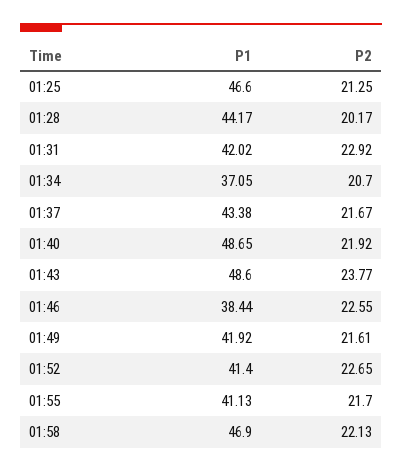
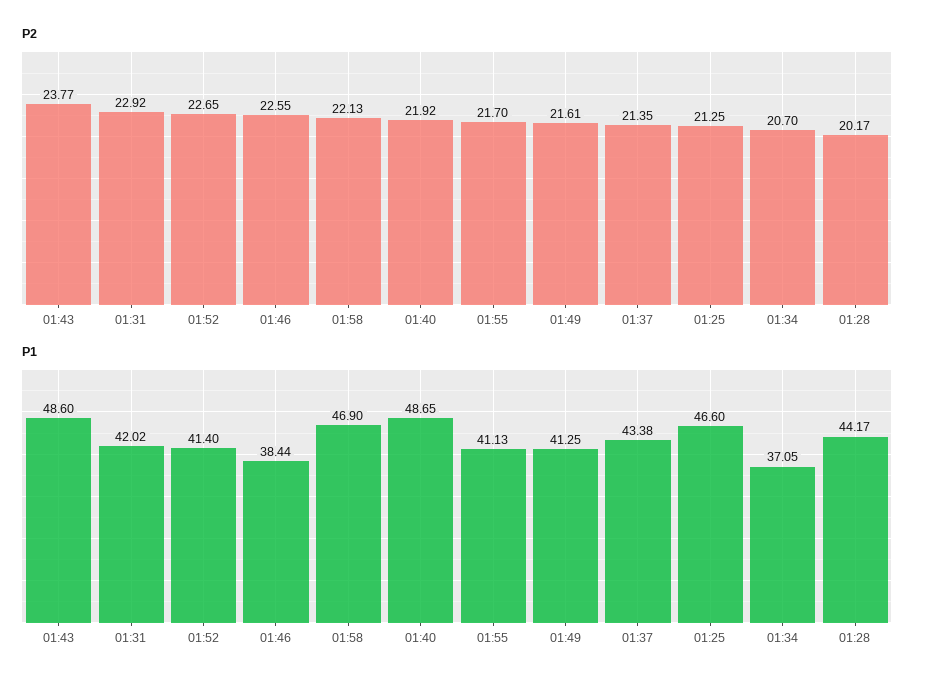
  {
    "P1": {
      "01:25": 46.6,
      "01:28": 44.17,
      "01:31": 42.02,
      "01:34": 37.05,
      "01:37": 43.38,
      "01:40": 48.65,
      "01:43": 48.6,
      "01:46": 38.44,
-     "01:49": 41.92,
+     "01:49": 41.25,
      "01:52": 41.4,
      "01:55": 41.13,
      "01:58": 46.9
    },
    "P2": {
      "01:25": 21.25,
      "01:28": 20.17,
      "01:31": 22.92,
      "01:34": 20.7,
-     "01:37": 21.67,
+     "01:37": 21.35,
      "01:40": 21.92,
      "01:43": 23.77,
      "01:46": 22.55,
      "01:49": 21.61,
      "01:52": 22.65,
      "01:55": 21.7,
      "01:58": 22.13
    }
  }

